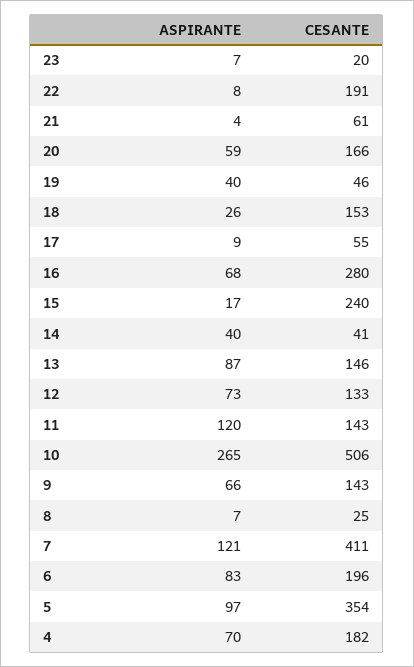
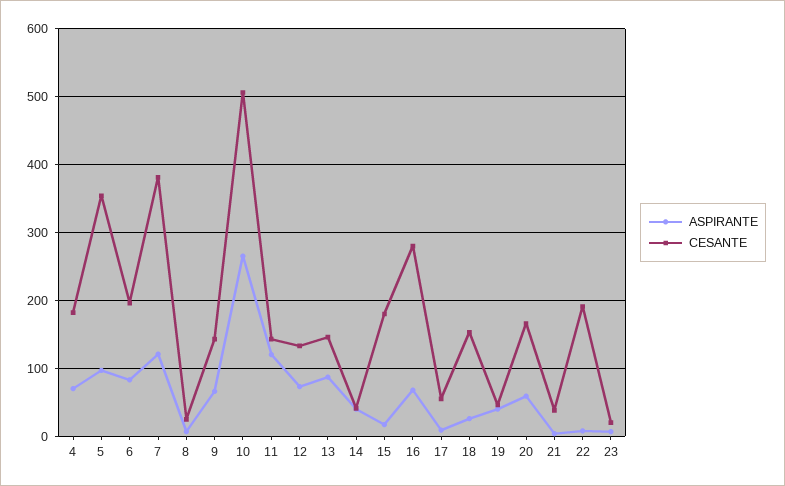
  {
    "ASPIRANTE": {
      "23": 7,
      "22": 8,
      "21": 4,
      "20": 59,
      "19": 40,
      "18": 26,
      "17": 9,
      "16": 68,
      "15": 17,
      "14": 40,
      "13": 87,
      "12": 73,
      "11": 120,
      "10": 265,
      "9": 66,
      "8": 7,
      "7": 121,
      "6": 83,
      "5": 97,
      "4": 70
    },
    "CESANTE": {
      "23": 20,
      "22": 191,
-     "21": 61,
+     "21": 40,
      "20": 166,
      "19": 46,
      "18": 153,
      "17": 55,
      "16": 280,
-     "15": 240,
+     "15": 180,
      "14": 41,
      "13": 146,
      "12": 133,
      "11": 143,
      "10": 506,
      "9": 143,
      "8": 25,
-     "7": 411,
+     "7": 380,
      "6": 196,
      "5": 354,
      "4": 182
    }
  }

